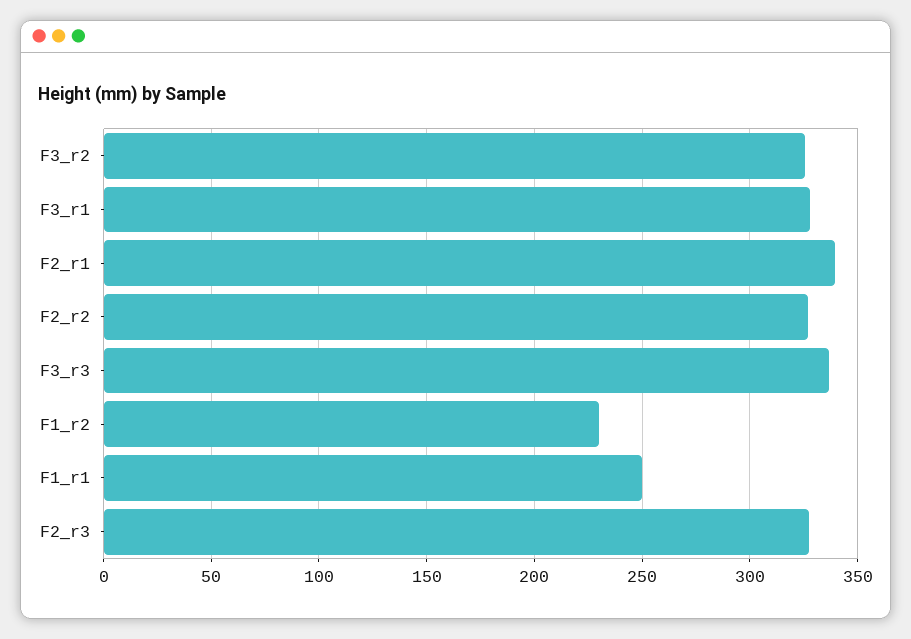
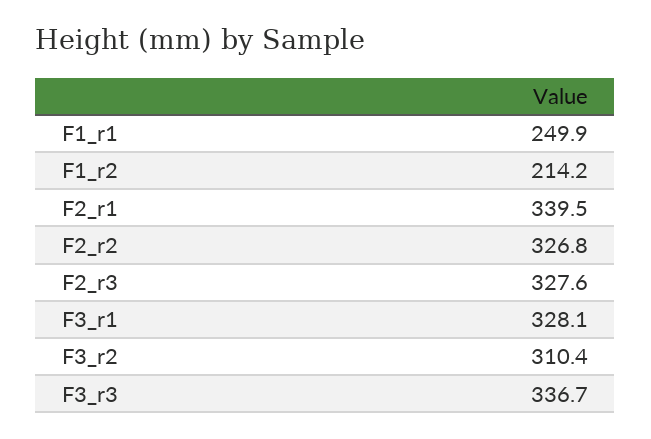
  {
-   "F3_r2": 325,
+   "F3_r2": 310.4,
    "F3_r1": 328.1,
    "F2_r1": 339.5,
    "F2_r2": 326.8,
    "F3_r3": 336.7,
-   "F1_r2": 230,
+   "F1_r2": 214.2,
    "F1_r1": 249.9,
    "F2_r3": 327.6
  }

